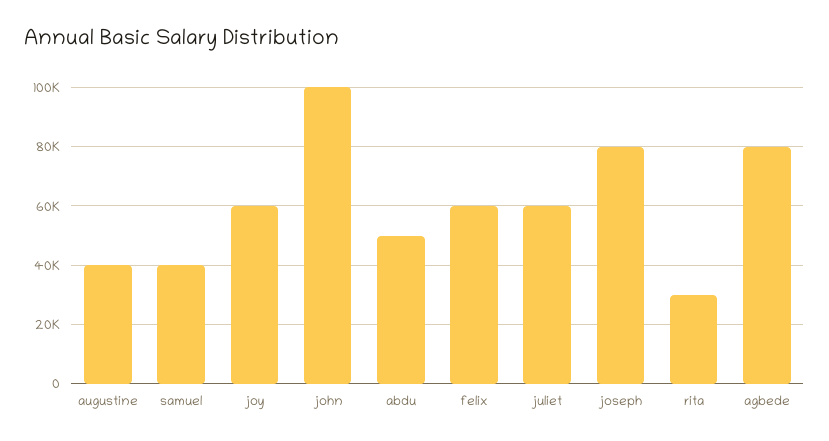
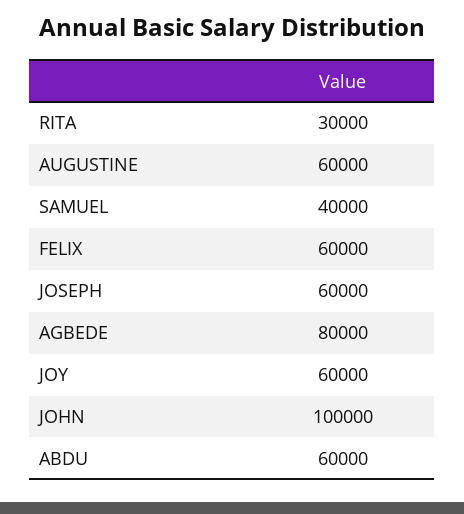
  {
-   "augustine": 40000,
+   "augustine": 60000,
    "samuel": 40000,
    "joy": 60000,
    "john": 100000,
-   "abdu": 50000,
+   "abdu": 60000,
    "felix": 60000,
-   "juliet": 60000,
-   "joseph": 80000,
+   "joseph": 60000,
    "rita": 30000,
    "agbede": 80000
  }

